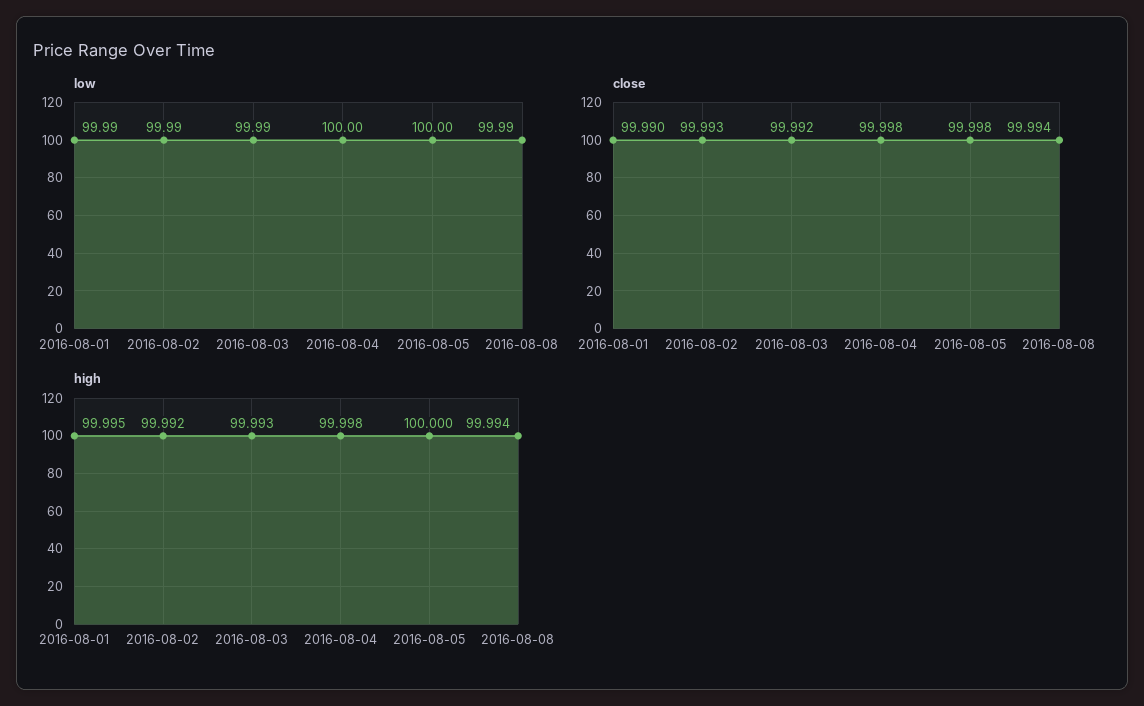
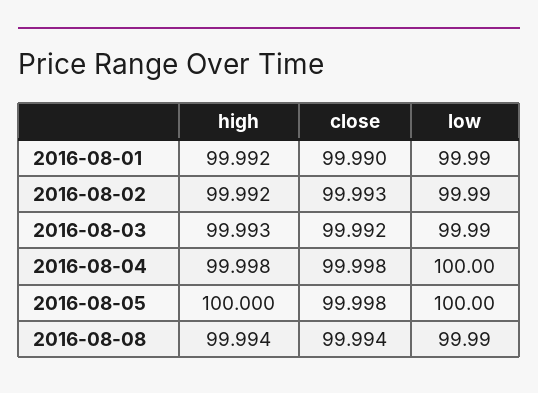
  {
    "low": {
      "2016-08-01": 99.99,
      "2016-08-02": 99.99,
      "2016-08-03": 99.99,
      "2016-08-04": 100,
      "2016-08-05": 100,
      "2016-08-08": 99.99
    },
    "close": {
      "2016-08-01": 99.99,
      "2016-08-02": 99.993,
      "2016-08-03": 99.992,
      "2016-08-04": 99.998,
      "2016-08-05": 99.998,
      "2016-08-08": 99.994
    },
    "high": {
-     "2016-08-01": 99.995,
+     "2016-08-01": 99.992,
      "2016-08-02": 99.992,
      "2016-08-03": 99.993,
      "2016-08-04": 99.998,
      "2016-08-05": 100,
      "2016-08-08": 99.994
    }
  }

